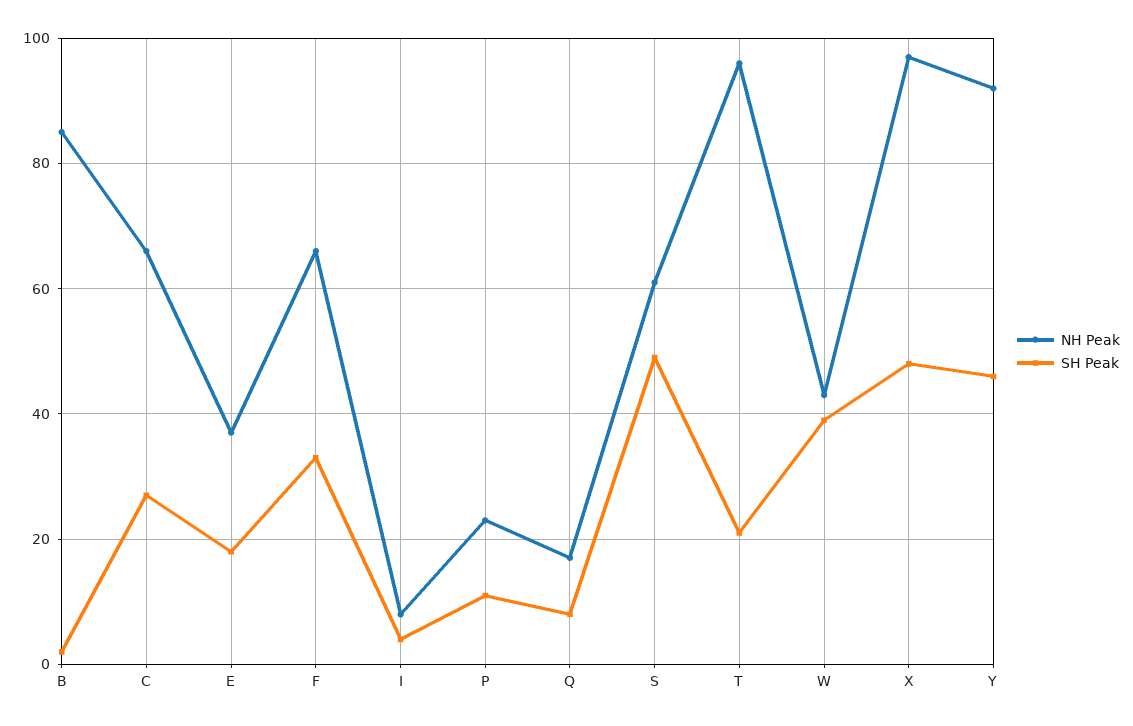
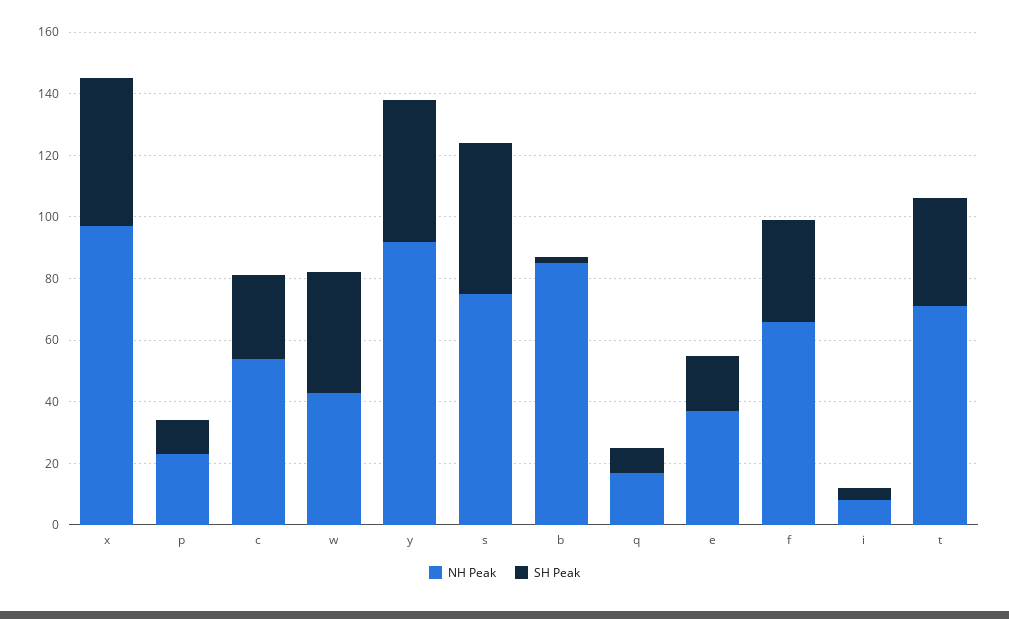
  {
    "NH Peak": {
      "B": 85,
-     "C": 65,
+     "C": 55,
      "E": 35,
      "F": 65,
      "I": 10,
      "P": 25,
      "Q": 15,
-     "S": 60,
+     "S": 75,
-     "T": 95,
+     "T": 70,
      "W": 45,
      "X": 95,
      "Y": 90
    },
    "SH Peak": {
      "B": 0,
      "C": 25,
      "E": 20,
      "F": 35,
      "I": 5,
      "P": 10,
      "Q": 10,
      "S": 50,
-     "T": 20,
+     "T": 35,
      "W": 40,
      "X": 50,
      "Y": 45
    }
  }

